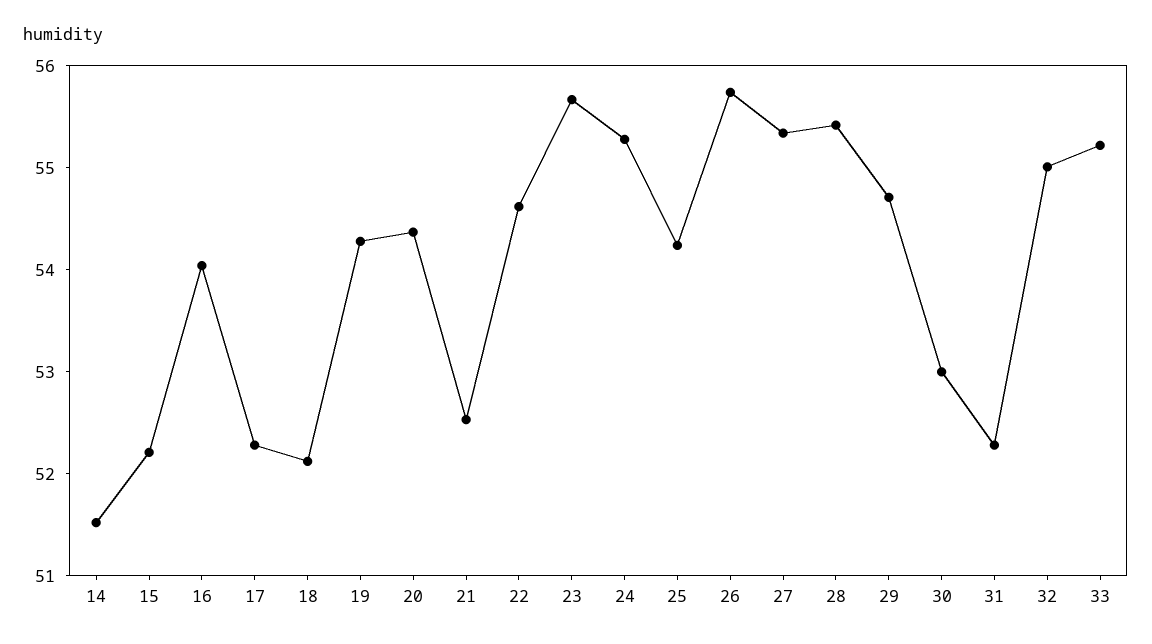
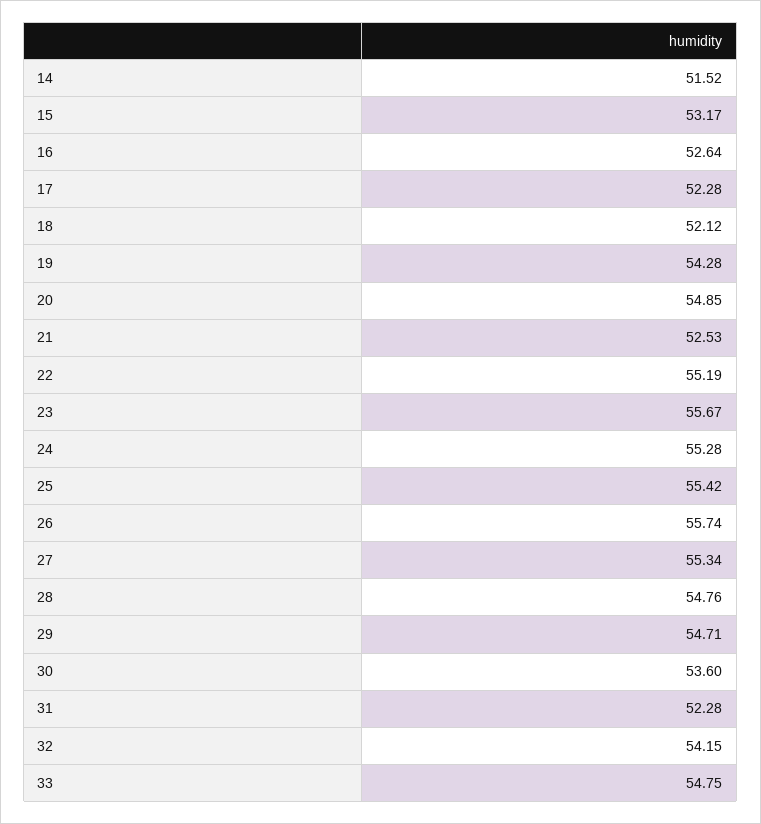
  {
    "14": 51.52,
-   "15": 52.2,
+   "15": 53.17,
-   "16": 54,
+   "16": 52.64,
    "17": 52.28,
    "18": 52.12,
    "19": 54.28,
-   "20": 54.4,
+   "20": 54.85,
    "21": 52.53,
-   "22": 54.6,
+   "22": 55.19,
    "23": 55.67,
    "24": 55.28,
-   "25": 54.2,
+   "25": 55.42,
    "26": 55.74,
    "27": 55.34,
-   "28": 55.4,
+   "28": 54.76,
    "29": 54.71,
-   "30": 53,
+   "30": 53.6,
    "31": 52.28,
-   "32": 55,
+   "32": 54.15,
-   "33": 55.2
+   "33": 54.75
  }

